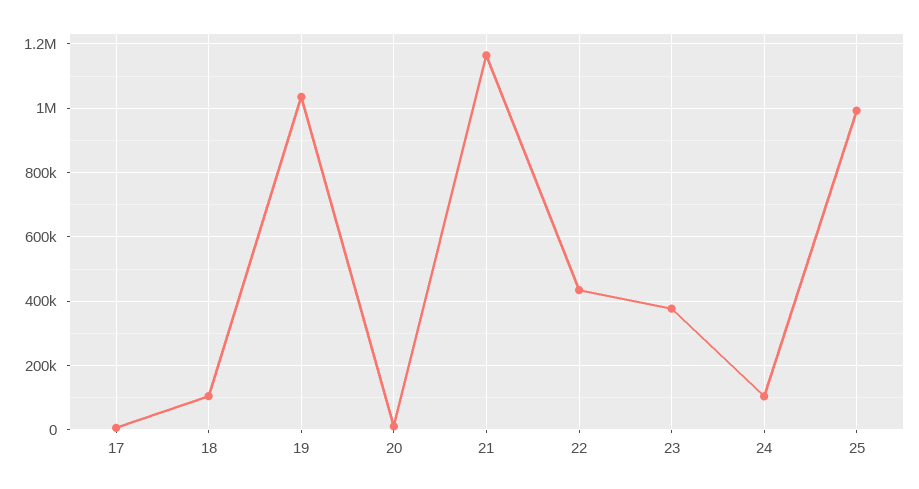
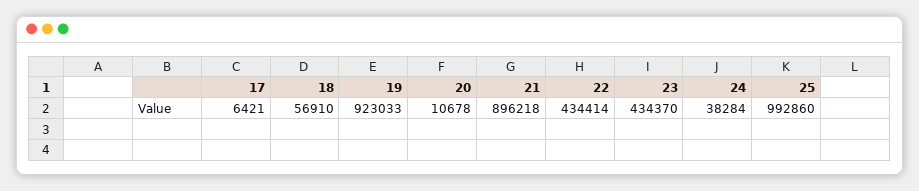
  {
    "17": 6421,
-   "18": 100000,
+   "18": 56910,
-   "19": 1040000,
+   "19": 923033,
    "20": 10678,
-   "21": 1160000,
+   "21": 896218,
    "22": 434414,
-   "23": 380000,
+   "23": 434370,
-   "24": 100000,
+   "24": 38284,
    "25": 992860
  }

